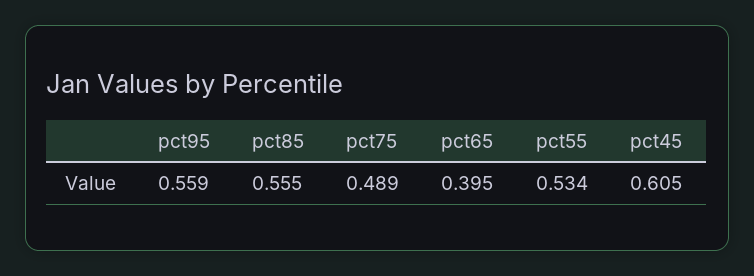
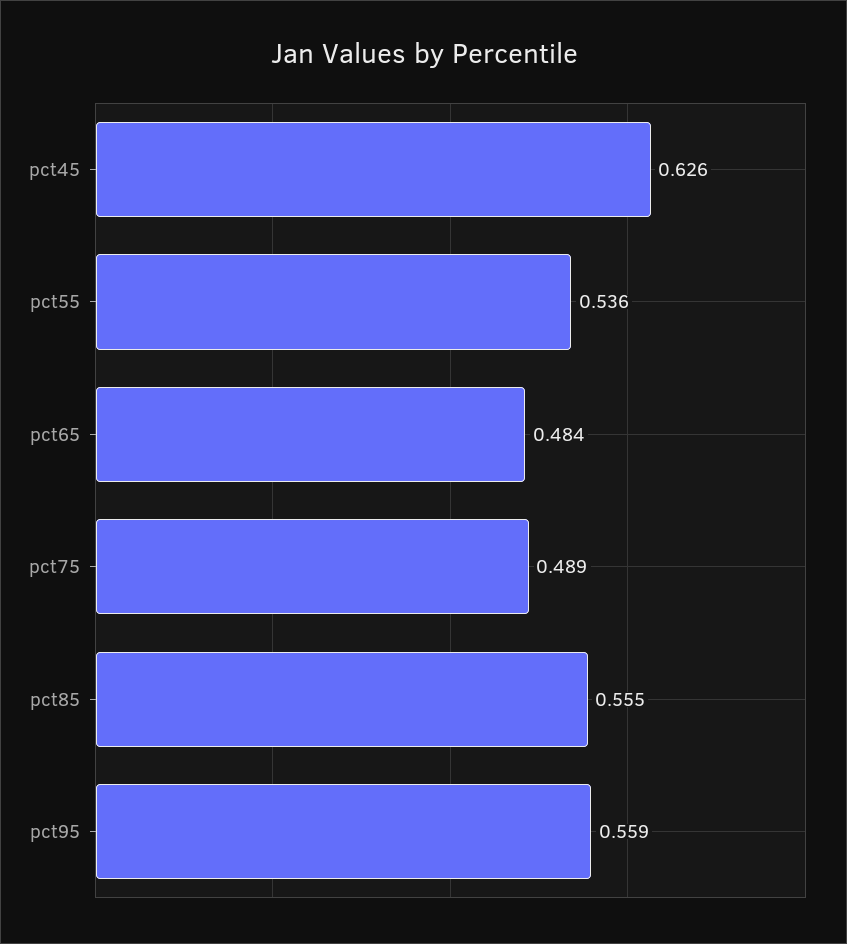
  {
    "pct95": 0.559,
    "pct85": 0.555,
    "pct75": 0.489,
-   "pct65": 0.395,
+   "pct65": 0.484,
-   "pct55": 0.534,
+   "pct55": 0.536,
-   "pct45": 0.605
+   "pct45": 0.626
  }

